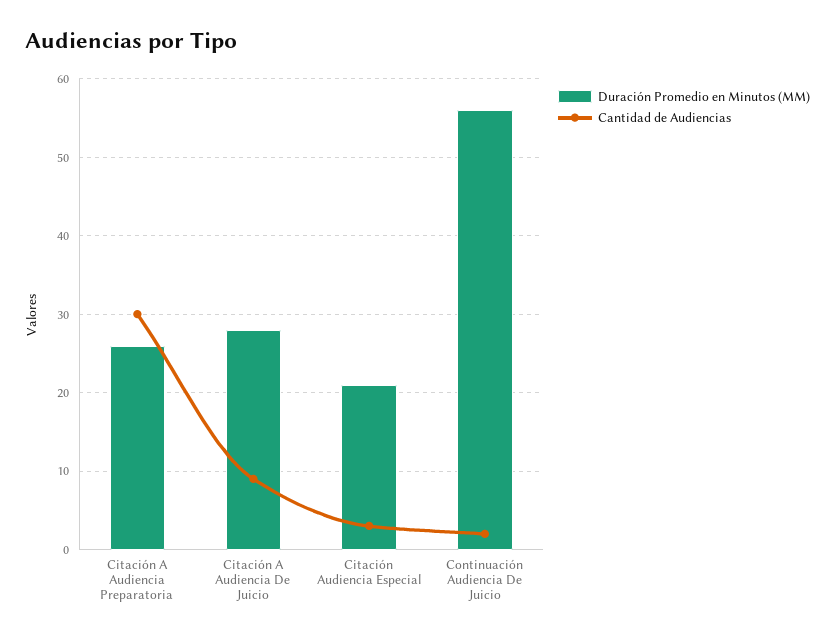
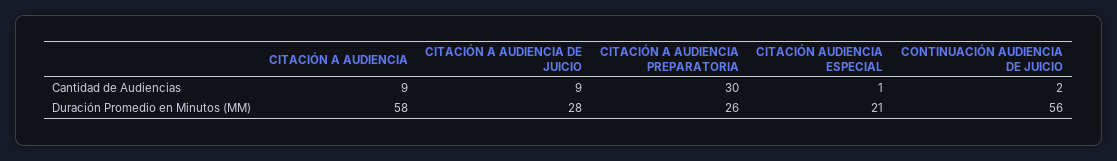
  {
    "Duración Promedio en Minutos (MM)": {
      "Citación A Audiencia Preparatoria": 26,
      "Citación A Audiencia De Juicio": 28,
      "Citación Audiencia Especial": 21,
-     "Continuación Audiencia De Juicio": 56
+     "Continuación Audiencia De Juicio": 56,
+     "CITACIÓN A AUDIENCIA": 58
    },
    "Cantidad de Audiencias": {
      "Citación A Audiencia Preparatoria": 30,
      "Citación A Audiencia De Juicio": 9,
-     "Citación Audiencia Especial": 3,
+     "Citación Audiencia Especial": 1,
-     "Continuación Audiencia De Juicio": 2
+     "Continuación Audiencia De Juicio": 2,
+     "CITACIÓN A AUDIENCIA": 9
    }
  }

